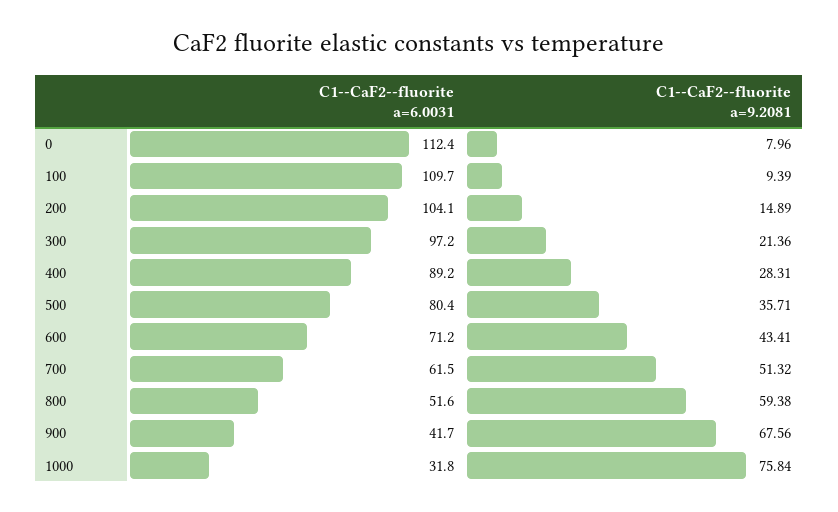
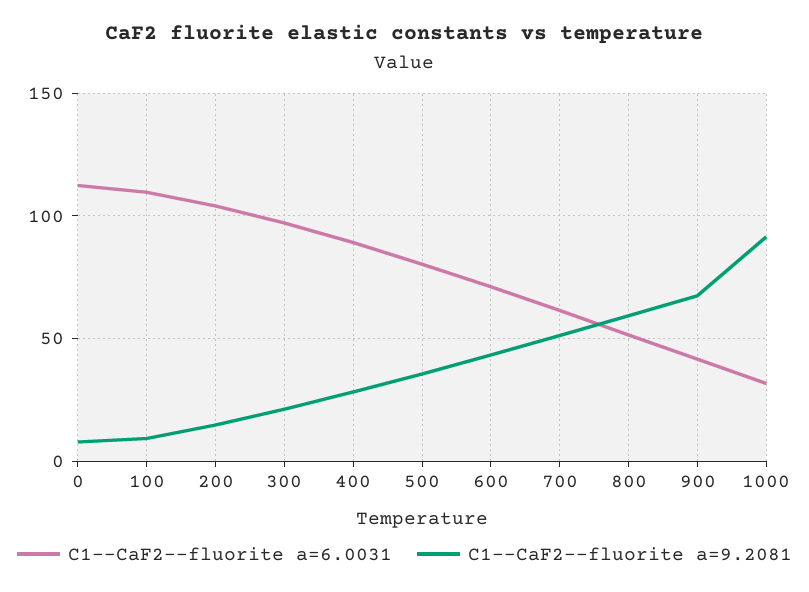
  {
    "C1--CaF2--fluorite a=6.0031": {
      "0": 112.4,
      "100": 109.7,
      "200": 104.1,
      "300": 97.2,
      "400": 89.2,
      "500": 80.4,
      "600": 71.2,
      "700": 61.5,
      "800": 51.6,
      "900": 41.7,
      "1000": 31.8
    },
    "C1--CaF2--fluorite a=9.2081": {
      "0": 7.96,
      "100": 9.39,
      "200": 14.89,
      "300": 21.36,
      "400": 28.31,
      "500": 35.71,
      "600": 43.41,
      "700": 51.32,
      "800": 59.38,
      "900": 67.56,
-     "1000": 75.84
+     "1000": 90
    }
  }

